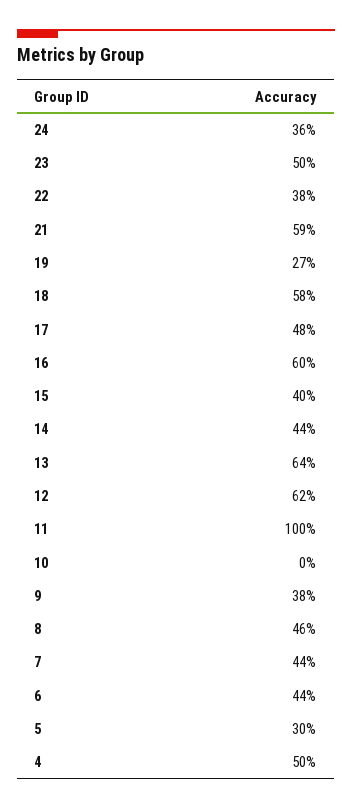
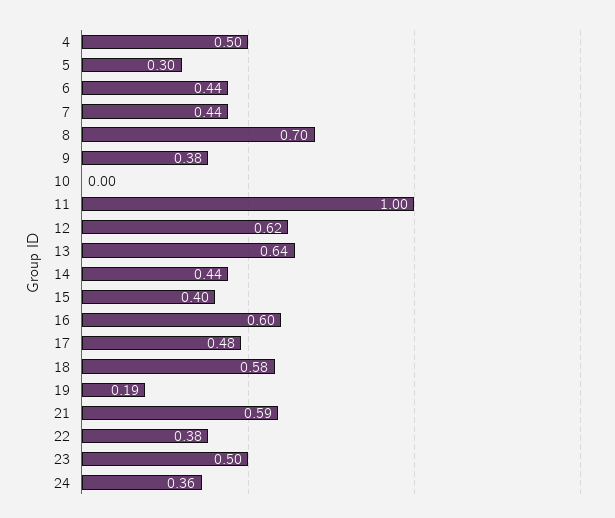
  {
    "24": 0.36,
    "23": 0.5,
    "22": 0.38,
    "21": 0.59,
-   "19": 0.27,
+   "19": 0.19,
    "18": 0.58,
    "17": 0.48,
    "16": 0.6,
    "15": 0.4,
    "14": 0.44,
    "13": 0.64,
    "12": 0.62,
    "11": 1,
    "10": 0,
    "9": 0.38,
-   "8": 0.46,
+   "8": 0.7,
    "7": 0.44,
    "6": 0.44,
    "5": 0.3,
    "4": 0.5
  }

